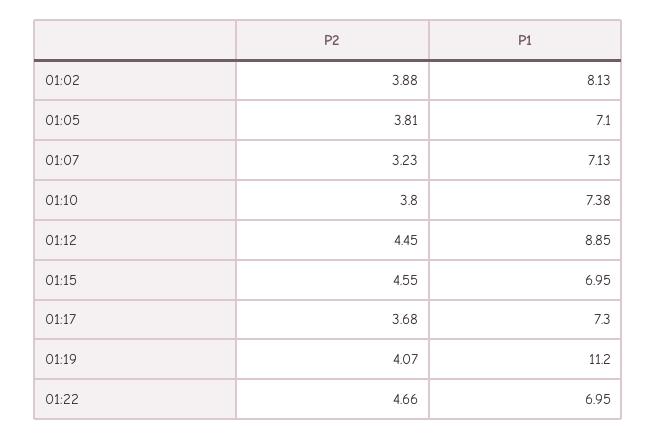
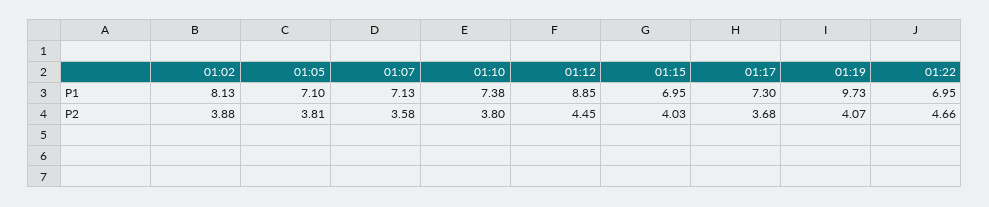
  {
    "P2": {
      "01:02": 3.88,
      "01:05": 3.81,
-     "01:07": 3.23,
+     "01:07": 3.58,
      "01:10": 3.8,
      "01:12": 4.45,
-     "01:15": 4.55,
+     "01:15": 4.03,
      "01:17": 3.68,
      "01:19": 4.07,
      "01:22": 4.66
    },
    "P1": {
      "01:02": 8.13,
      "01:05": 7.1,
      "01:07": 7.13,
      "01:10": 7.38,
      "01:12": 8.85,
      "01:15": 6.95,
      "01:17": 7.3,
-     "01:19": 11.2,
+     "01:19": 9.73,
      "01:22": 6.95
    }
  }

